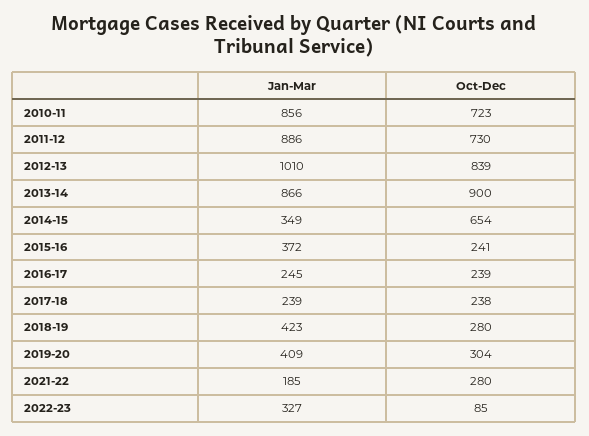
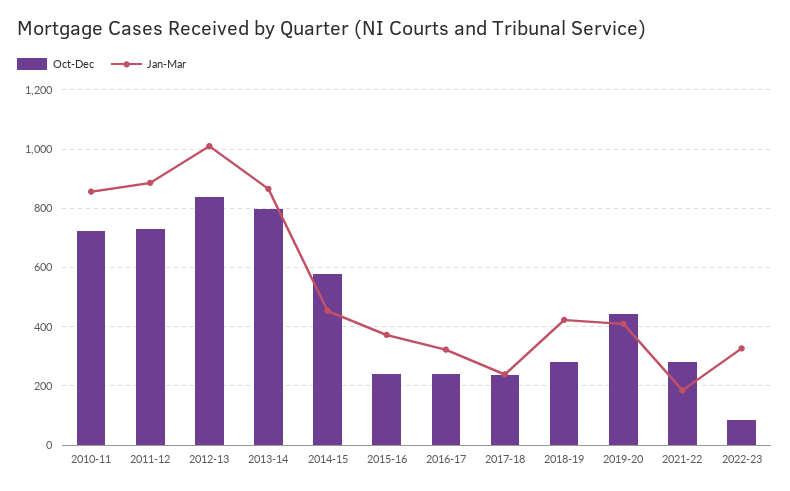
  {
    "Jan-Mar": {
      "2010-11": 856,
      "2011-12": 886,
      "2012-13": 1010,
      "2013-14": 866,
-     "2014-15": 349,
+     "2014-15": 450,
      "2015-16": 372,
-     "2016-17": 245,
+     "2016-17": 325,
      "2017-18": 239,
      "2018-19": 423,
      "2019-20": 409,
      "2021-22": 185,
      "2022-23": 327
    },
    "Oct-Dec": {
      "2010-11": 723,
      "2011-12": 730,
      "2012-13": 839,
-     "2013-14": 900,
+     "2013-14": 800,
-     "2014-15": 654,
+     "2014-15": 575,
      "2015-16": 241,
      "2016-17": 239,
      "2017-18": 238,
      "2018-19": 280,
-     "2019-20": 304,
+     "2019-20": 450,
      "2021-22": 280,
      "2022-23": 85
    }
  }

